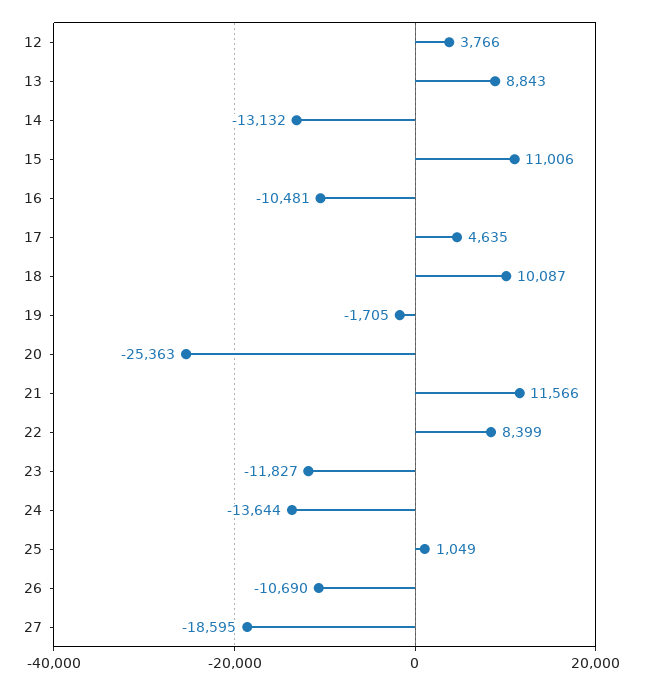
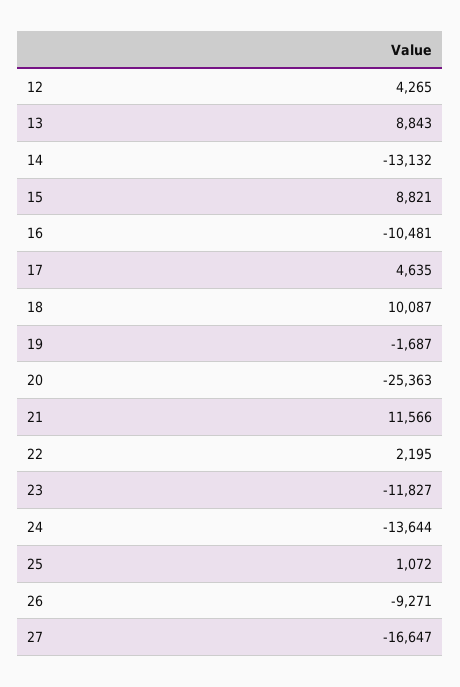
  {
-   "12": 3766,
+   "12": 4265,
    "13": 8843,
    "14": -13132,
-   "15": 11006,
+   "15": 8821,
    "16": -10481,
    "17": 4635,
    "18": 10087,
-   "19": -1705,
+   "19": -1687,
    "20": -25363,
    "21": 11566,
-   "22": 8399,
+   "22": 2195,
    "23": -11827,
    "24": -13644,
-   "25": 1049,
+   "25": 1072,
-   "26": -10690,
+   "26": -9271,
-   "27": -18595
+   "27": -16647
  }

